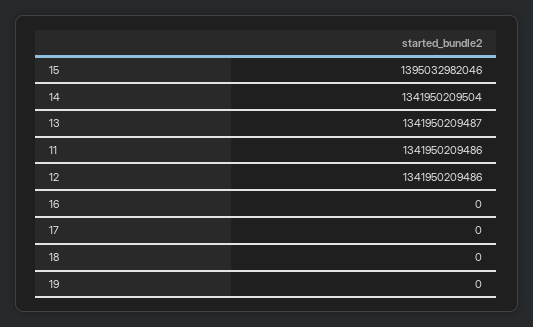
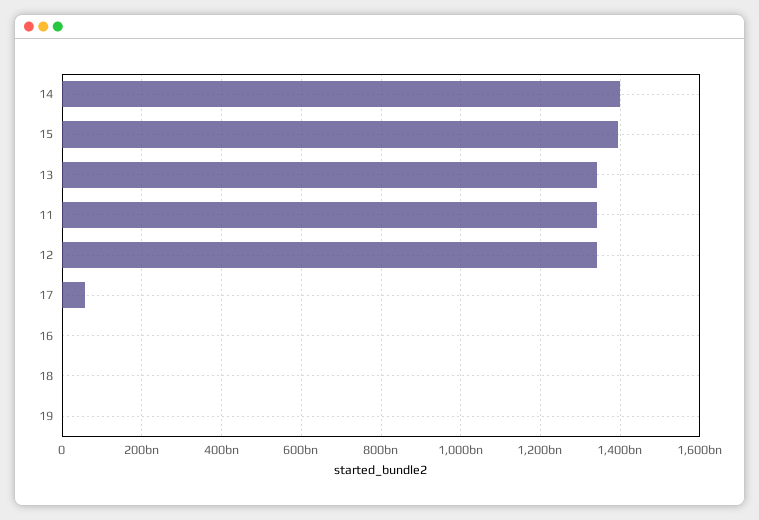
  {
    "15": 1395032982046,
-   "14": 1341950209504,
+   "14": 1400000000000,
    "13": 1341950209487,
    "11": 1341950209486,
    "12": 1341950209486,
    "16": 0,
-   "17": 0,
+   "17": 60000000000,
    "18": 0,
    "19": 0
  }

